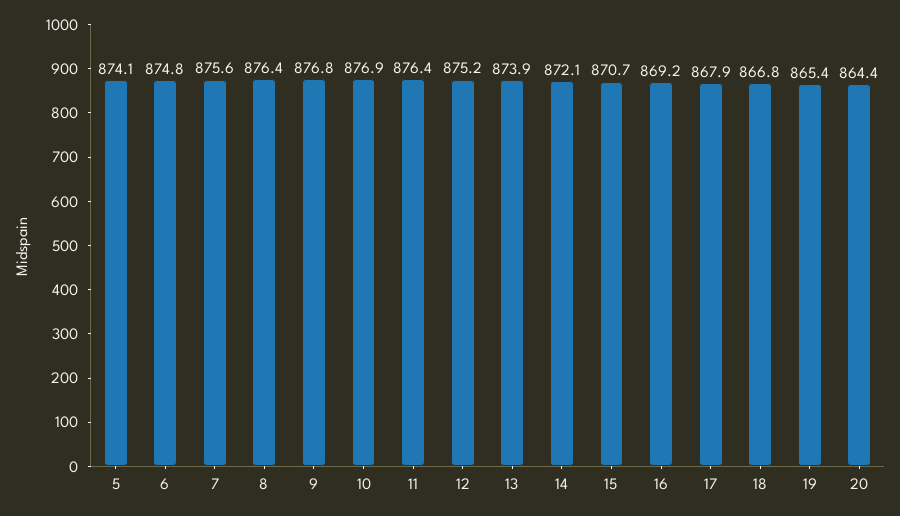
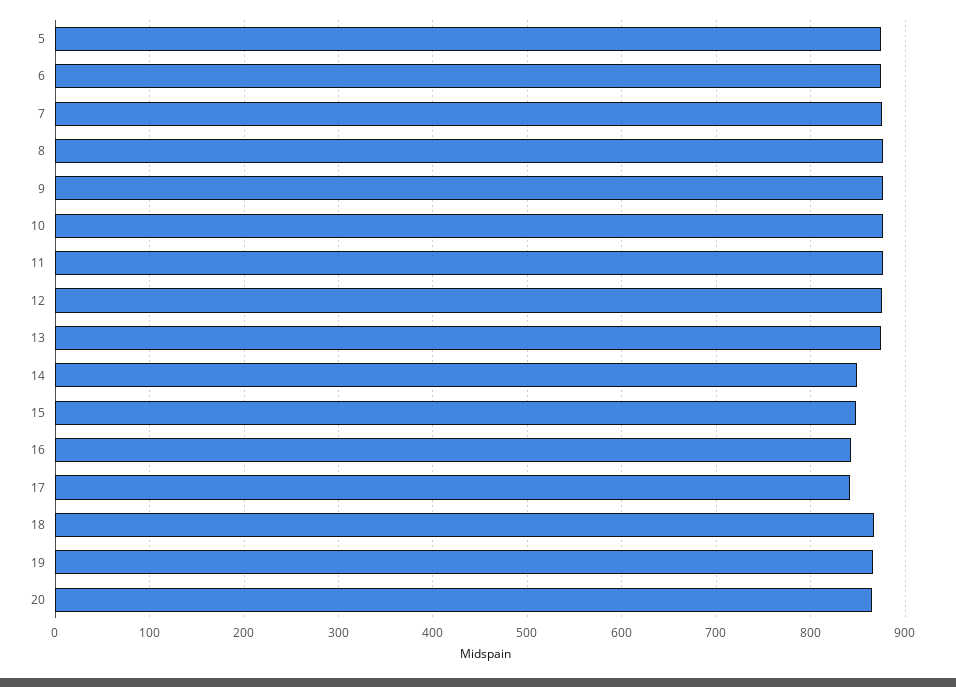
  {
    "5": 874.1,
    "6": 874.8,
    "7": 875.6,
    "8": 876.4,
    "9": 876.8,
    "10": 876.9,
    "11": 876.4,
    "12": 875.2,
    "13": 873.9,
-   "14": 872.1,
+   "14": 850,
-   "15": 870.7,
+   "15": 850,
-   "16": 869.2,
+   "16": 840,
-   "17": 867.9,
+   "17": 840,
    "18": 866.8,
    "19": 865.4,
    "20": 864.4
  }

